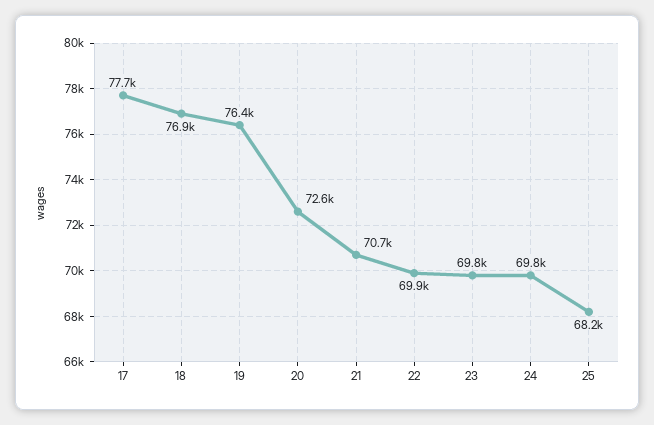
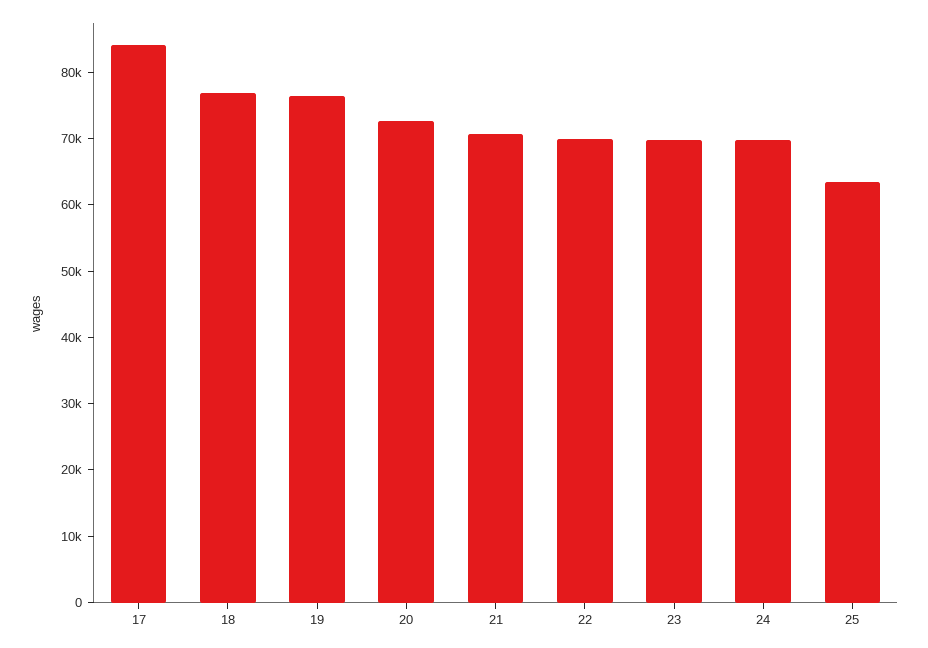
  {
-   "17": 77700,
+   "17": 84000,
    "18": 76900,
    "19": 76400,
    "20": 72600,
    "21": 70700,
    "22": 69900,
    "23": 69800,
    "24": 69800,
-   "25": 68200
+   "25": 64000
  }

